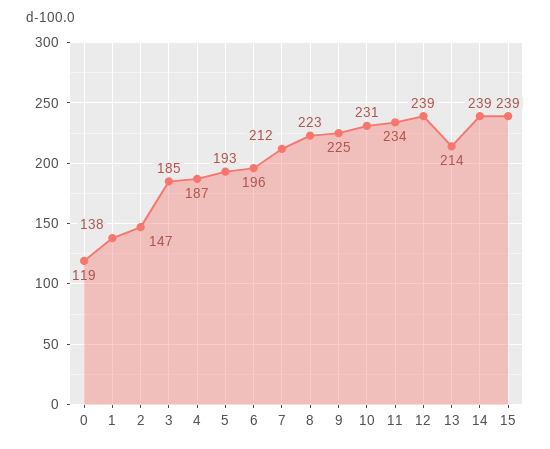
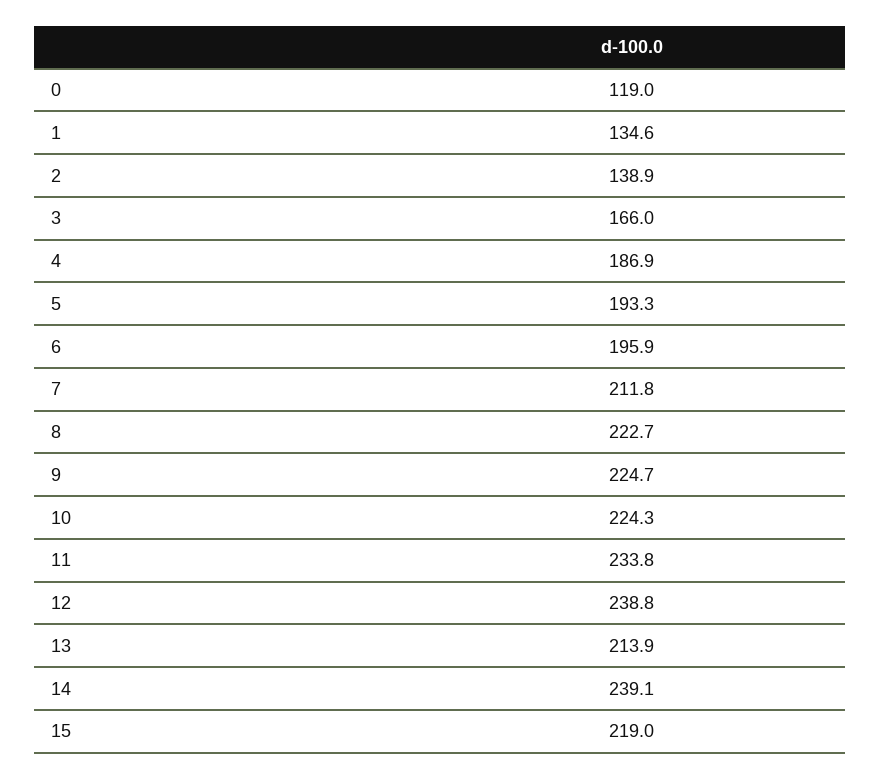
  {
    "0": 119,
-   "1": 138,
+   "1": 134.6,
-   "2": 147,
+   "2": 138.9,
-   "3": 185,
+   "3": 166,
    "4": 186.9,
    "5": 193.3,
    "6": 195.9,
    "7": 211.8,
    "8": 222.7,
    "9": 224.7,
-   "10": 231,
+   "10": 224.3,
    "11": 233.8,
    "12": 238.8,
    "13": 213.9,
    "14": 239.1,
-   "15": 239
+   "15": 219
  }

